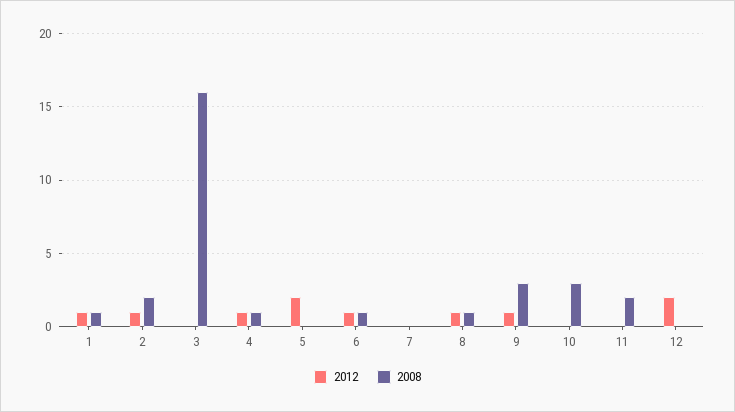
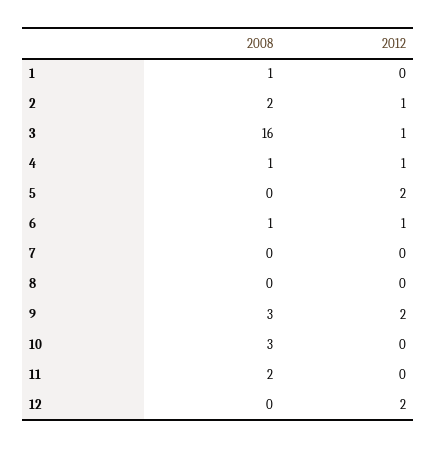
  {
    "2012": {
-     "1": 1,
+     "1": 0,
      "2": 1,
-     "3": 0,
+     "3": 1,
      "4": 1,
      "5": 2,
      "6": 1,
      "7": 0,
-     "8": 1,
+     "8": 0,
-     "9": 1,
+     "9": 2,
      "10": 0,
      "11": 0,
      "12": 2
    },
    "2008": {
      "1": 1,
      "2": 2,
      "3": 16,
      "4": 1,
      "5": 0,
      "6": 1,
      "7": 0,
-     "8": 1,
+     "8": 0,
      "9": 3,
      "10": 3,
      "11": 2,
      "12": 0
    }
  }

